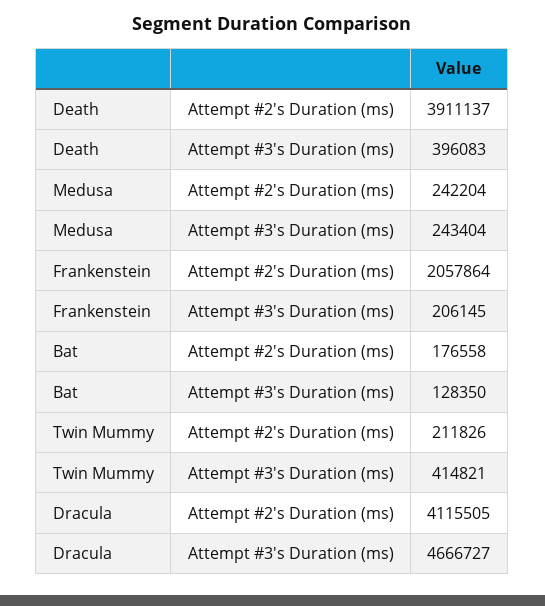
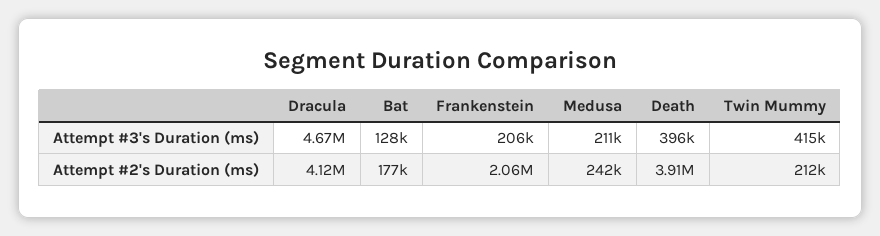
  {
    "Death": {
      "Attempt #2's Duration (ms)": 3911137,
      "Attempt #3's Duration (ms)": 396083
    },
    "Medusa": {
      "Attempt #2's Duration (ms)": 242204,
-     "Attempt #3's Duration (ms)": 243404
+     "Attempt #3's Duration (ms)": 211000
    },
    "Frankenstein": {
      "Attempt #2's Duration (ms)": 2057864,
      "Attempt #3's Duration (ms)": 206145
    },
    "Bat": {
      "Attempt #2's Duration (ms)": 176558,
      "Attempt #3's Duration (ms)": 128350
    },
    "Twin Mummy": {
      "Attempt #2's Duration (ms)": 211826,
      "Attempt #3's Duration (ms)": 414821
    },
    "Dracula": {
      "Attempt #2's Duration (ms)": 4115505,
      "Attempt #3's Duration (ms)": 4666727
    }
  }

